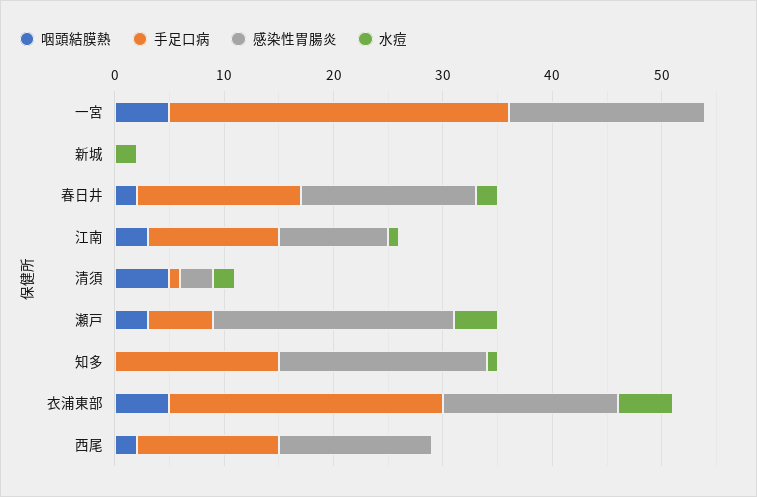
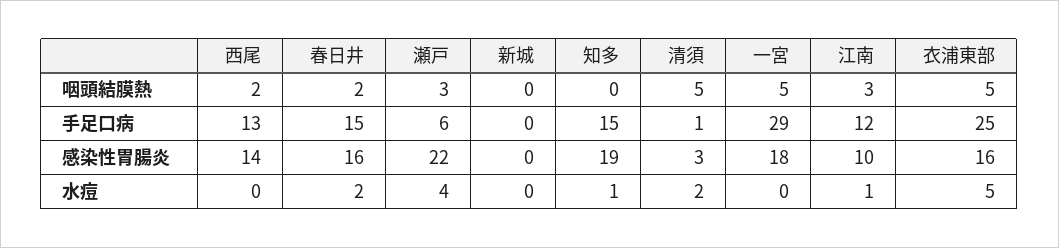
  {
    "咽頭結膜熱": {
      "一宮": 5,
      "新城": 0,
      "春日井": 2,
      "江南": 3,
      "清須": 5,
      "瀬戸": 3,
      "知多": 0,
      "衣浦東部": 5,
      "西尾": 2
    },
    "手足口病": {
-     "一宮": 31,
+     "一宮": 29,
      "新城": 0,
      "春日井": 15,
      "江南": 12,
      "清須": 1,
      "瀬戸": 6,
      "知多": 15,
      "衣浦東部": 25,
      "西尾": 13
    },
    "感染性胃腸炎": {
      "一宮": 18,
      "新城": 0,
      "春日井": 16,
      "江南": 10,
      "清須": 3,
      "瀬戸": 22,
      "知多": 19,
      "衣浦東部": 16,
      "西尾": 14
    },
    "水痘": {
      "一宮": 0,
-     "新城": 2,
+     "新城": 0,
      "春日井": 2,
      "江南": 1,
      "清須": 2,
      "瀬戸": 4,
      "知多": 1,
      "衣浦東部": 5,
      "西尾": 0
    }
  }

